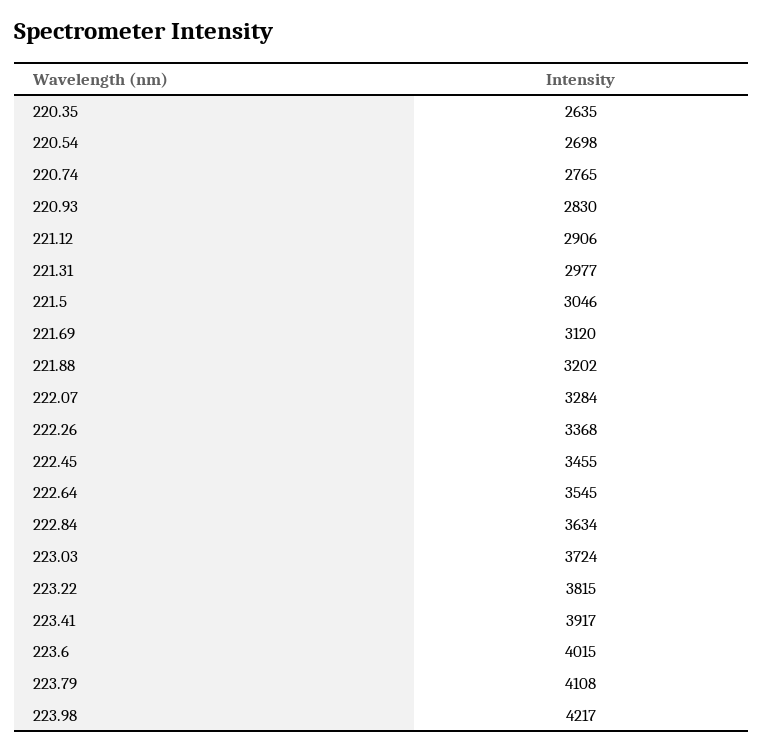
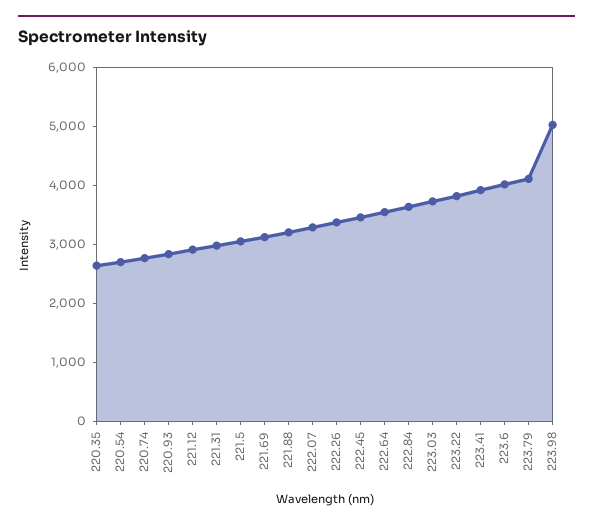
  {
    "220.35": 2635,
    "220.54": 2698,
    "220.74": 2765,
    "220.93": 2830,
    "221.12": 2906,
    "221.31": 2977,
    "221.5": 3046,
    "221.69": 3120,
    "221.88": 3202,
    "222.07": 3284,
    "222.26": 3368,
    "222.45": 3455,
    "222.64": 3545,
    "222.84": 3634,
    "223.03": 3724,
    "223.22": 3815,
    "223.41": 3917,
    "223.6": 4015,
    "223.79": 4108,
-   "223.98": 4217
+   "223.98": 5000
  }

